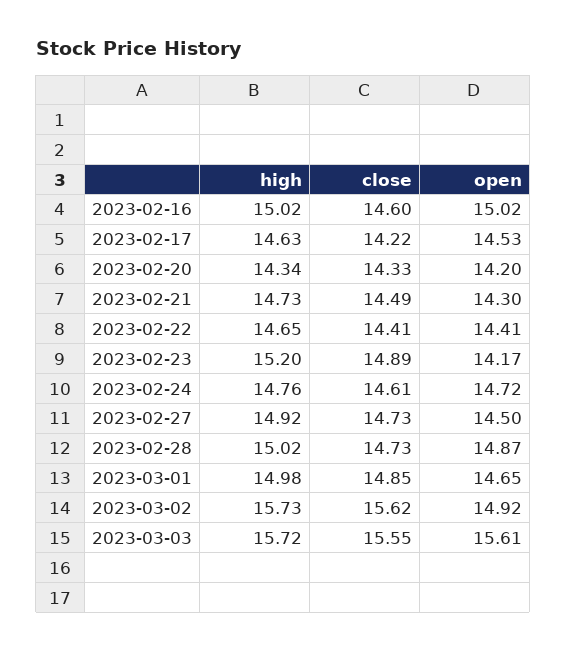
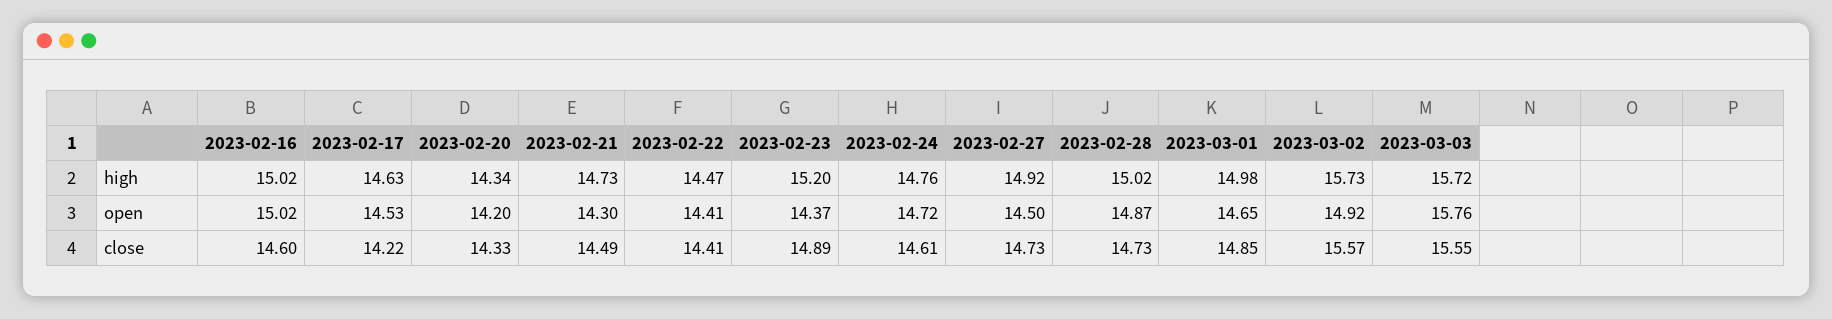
  {
    "high": {
      "2023-02-16": 15.02,
      "2023-02-17": 14.63,
      "2023-02-20": 14.34,
      "2023-02-21": 14.73,
-     "2023-02-22": 14.65,
+     "2023-02-22": 14.47,
      "2023-02-23": 15.2,
      "2023-02-24": 14.76,
      "2023-02-27": 14.92,
      "2023-02-28": 15.02,
      "2023-03-01": 14.98,
      "2023-03-02": 15.73,
      "2023-03-03": 15.72
    },
    "close": {
      "2023-02-16": 14.6,
      "2023-02-17": 14.22,
      "2023-02-20": 14.33,
      "2023-02-21": 14.49,
      "2023-02-22": 14.41,
      "2023-02-23": 14.89,
      "2023-02-24": 14.61,
      "2023-02-27": 14.73,
      "2023-02-28": 14.73,
      "2023-03-01": 14.85,
-     "2023-03-02": 15.62,
+     "2023-03-02": 15.57,
      "2023-03-03": 15.55
    },
    "open": {
      "2023-02-16": 15.02,
      "2023-02-17": 14.53,
      "2023-02-20": 14.2,
      "2023-02-21": 14.3,
      "2023-02-22": 14.41,
-     "2023-02-23": 14.17,
+     "2023-02-23": 14.37,
      "2023-02-24": 14.72,
      "2023-02-27": 14.5,
      "2023-02-28": 14.87,
      "2023-03-01": 14.65,
      "2023-03-02": 14.92,
-     "2023-03-03": 15.61
+     "2023-03-03": 15.76
    }
  }

